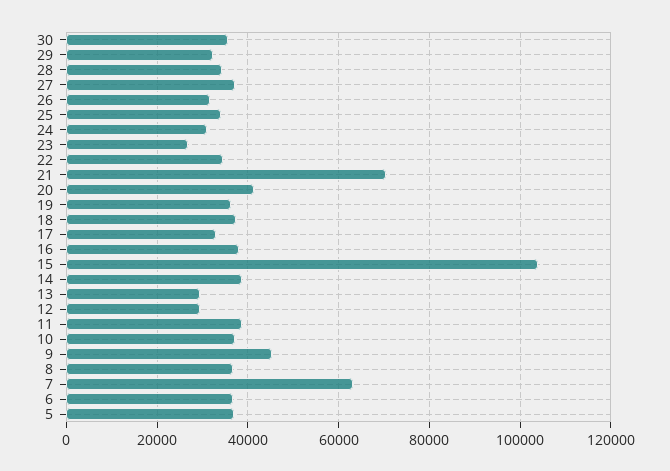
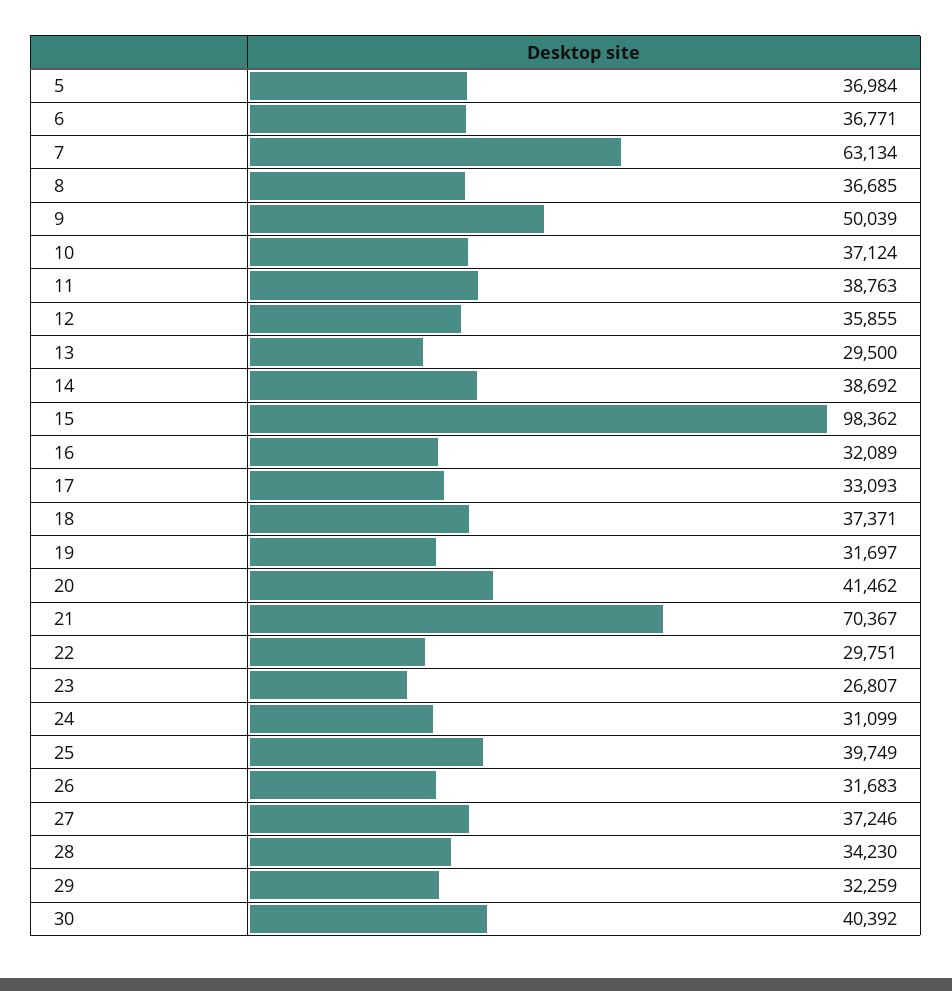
  {
-   "30": 36000,
+   "30": 40392,
    "29": 32259,
    "28": 34230,
    "27": 37246,
    "26": 31683,
-   "25": 34000,
+   "25": 39749,
    "24": 31099,
    "23": 26807,
-   "22": 34000,
+   "22": 29751,
    "21": 70367,
    "20": 41462,
-   "19": 36000,
+   "19": 31697,
    "18": 37371,
    "17": 33093,
-   "16": 38000,
+   "16": 32089,
-   "15": 104000,
+   "15": 98362,
    "14": 38692,
    "13": 29500,
-   "12": 30000,
+   "12": 35855,
    "11": 38763,
    "10": 37124,
-   "9": 46000,
+   "9": 50039,
    "8": 36685,
    "7": 63134,
    "6": 36771,
    "5": 36984
  }

